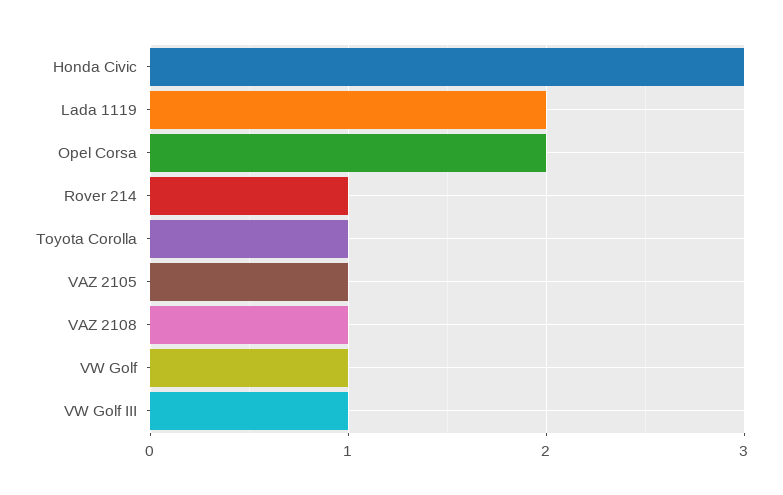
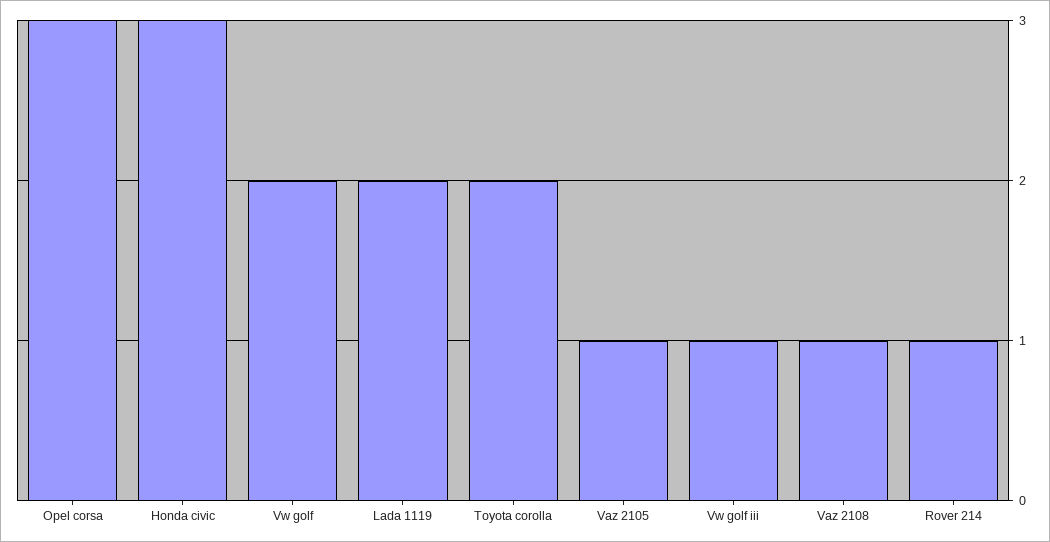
  {
    "Honda Civic": 3,
    "Lada 1119": 2,
-   "Opel Corsa": 2,
+   "Opel Corsa": 3,
    "Rover 214": 1,
-   "Toyota Corolla": 1,
+   "Toyota Corolla": 2,
    "VAZ 2105": 1,
    "VAZ 2108": 1,
-   "VW Golf": 1,
+   "VW Golf": 2,
    "VW Golf III": 1
  }

